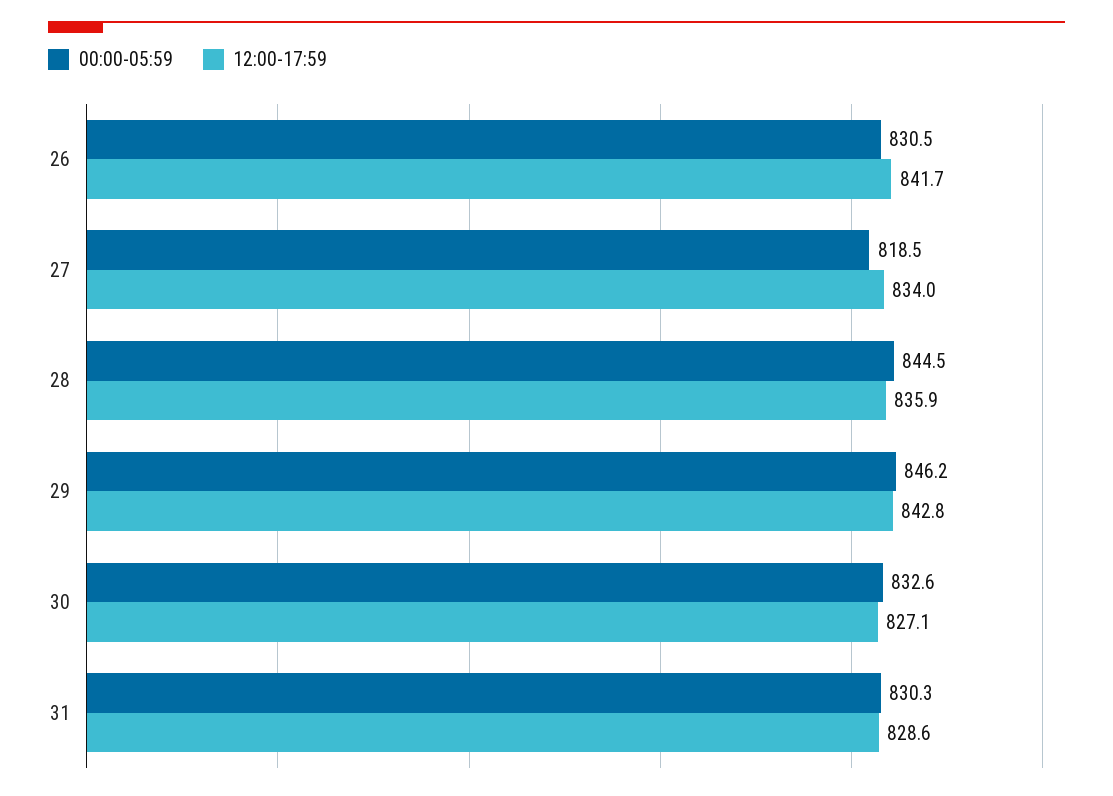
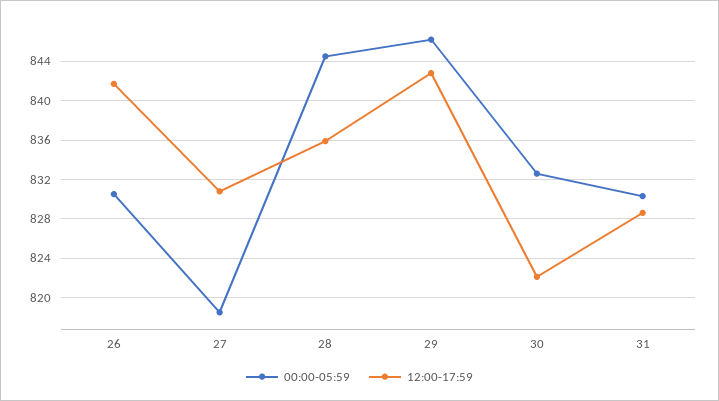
  {
    "00:00-05:59": {
      "26": 830.5,
      "27": 818.5,
      "28": 844.5,
      "29": 846.2,
      "30": 832.6,
      "31": 830.3
    },
    "12:00-17:59": {
      "26": 841.7,
-     "27": 834,
+     "27": 831,
      "28": 835.9,
      "29": 842.8,
-     "30": 827.1,
+     "30": 822,
      "31": 828.6
    }
  }

